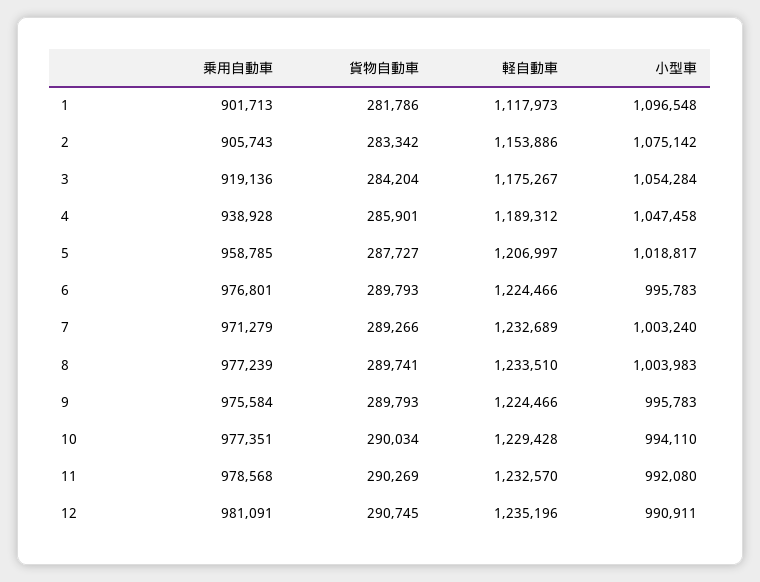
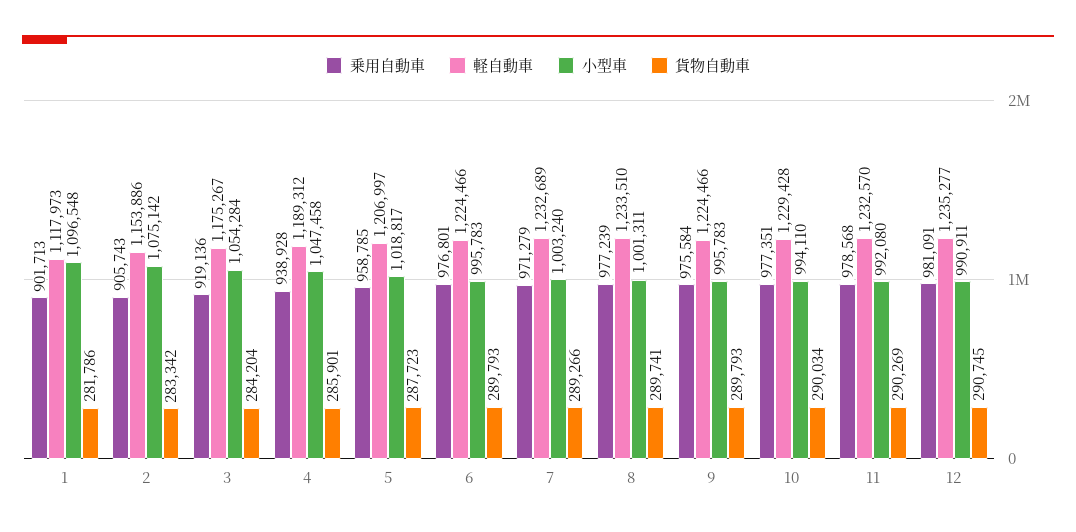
  {
    "乗用自動車": {
      "1": 901713,
      "2": 905743,
      "3": 919136,
      "4": 938928,
      "5": 958785,
      "6": 976801,
      "7": 971279,
      "8": 977239,
      "9": 975584,
      "10": 977351,
      "11": 978568,
      "12": 981091
    },
    "貨物自動車": {
      "1": 281786,
      "2": 283342,
      "3": 284204,
      "4": 285901,
-     "5": 287727,
+     "5": 287723,
      "6": 289793,
      "7": 289266,
      "8": 289741,
      "9": 289793,
      "10": 290034,
      "11": 290269,
      "12": 290745
    },
    "軽自動車": {
      "1": 1117973,
      "2": 1153886,
      "3": 1175267,
      "4": 1189312,
      "5": 1206997,
      "6": 1224466,
      "7": 1232689,
      "8": 1233510,
      "9": 1224466,
      "10": 1229428,
      "11": 1232570,
-     "12": 1235196
+     "12": 1235277
    },
    "小型車": {
      "1": 1096548,
      "2": 1075142,
      "3": 1054284,
      "4": 1047458,
      "5": 1018817,
      "6": 995783,
      "7": 1003240,
-     "8": 1003983,
+     "8": 1001311,
      "9": 995783,
      "10": 994110,
      "11": 992080,
      "12": 990911
    }
  }

